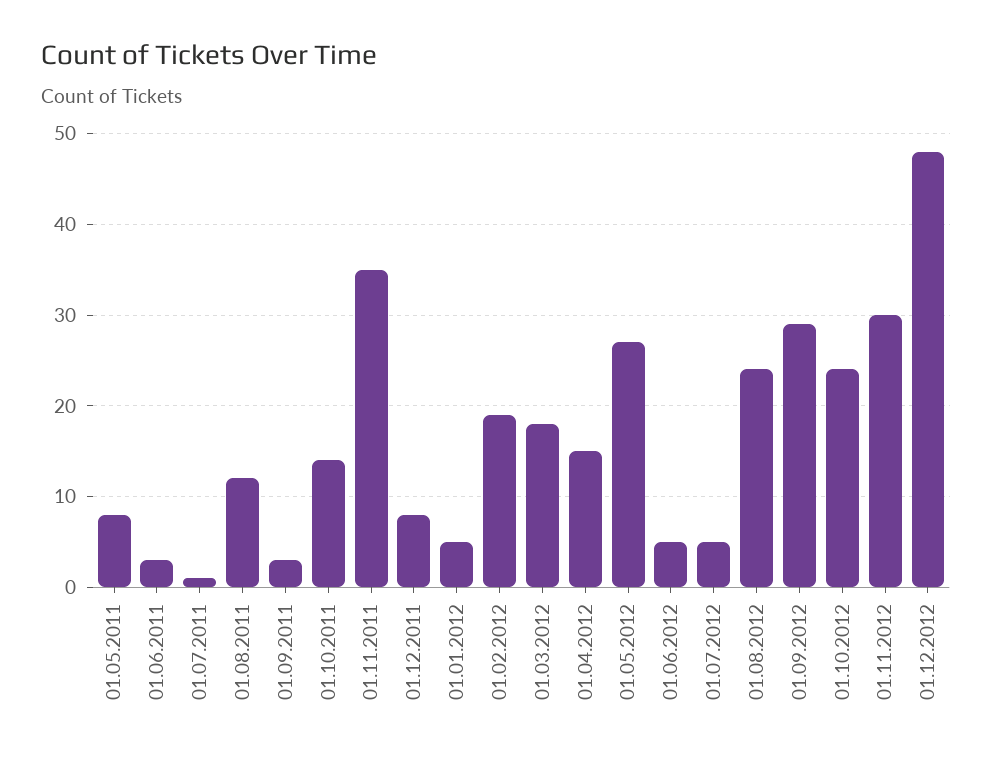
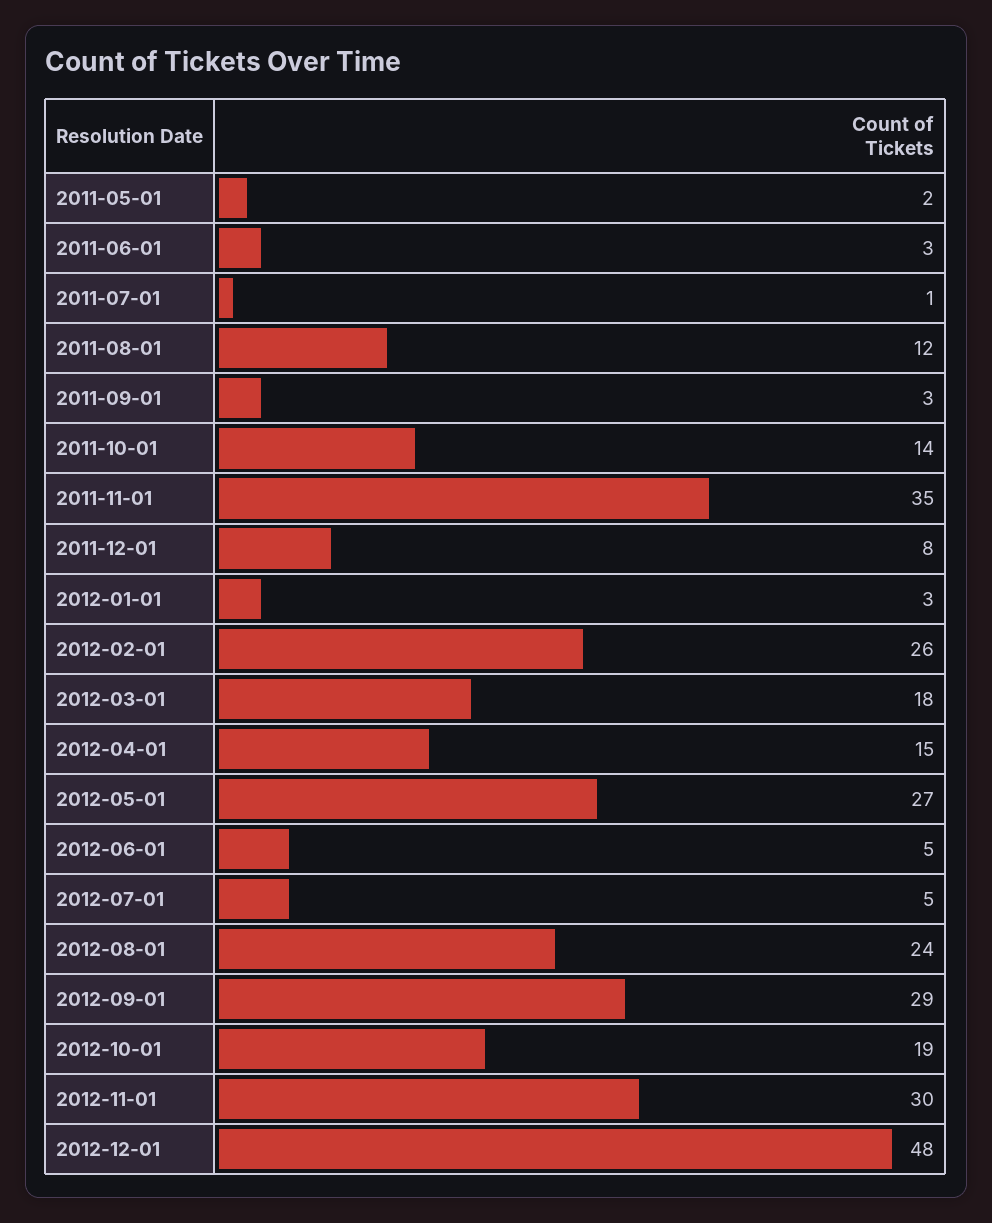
  {
-   "01.05.2011": 8,
+   "01.05.2011": 2,
    "01.06.2011": 3,
    "01.07.2011": 1,
    "01.08.2011": 12,
    "01.09.2011": 3,
    "01.10.2011": 14,
    "01.11.2011": 35,
    "01.12.2011": 8,
-   "01.01.2012": 5,
+   "01.01.2012": 3,
-   "01.02.2012": 19,
+   "01.02.2012": 26,
    "01.03.2012": 18,
    "01.04.2012": 15,
    "01.05.2012": 27,
    "01.06.2012": 5,
    "01.07.2012": 5,
    "01.08.2012": 24,
    "01.09.2012": 29,
-   "01.10.2012": 24,
+   "01.10.2012": 19,
    "01.11.2012": 30,
    "01.12.2012": 48
  }

